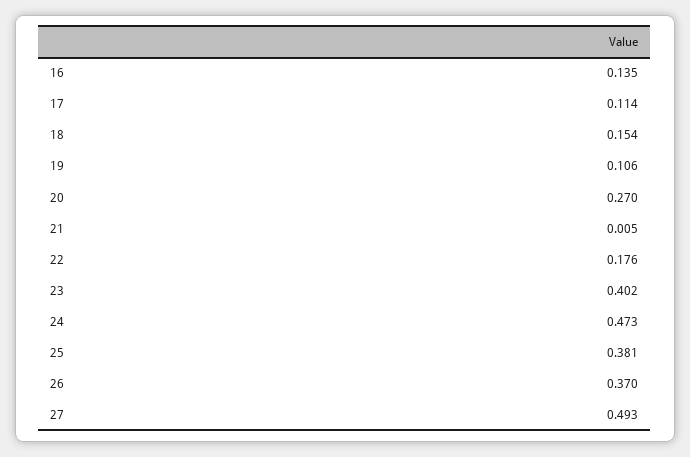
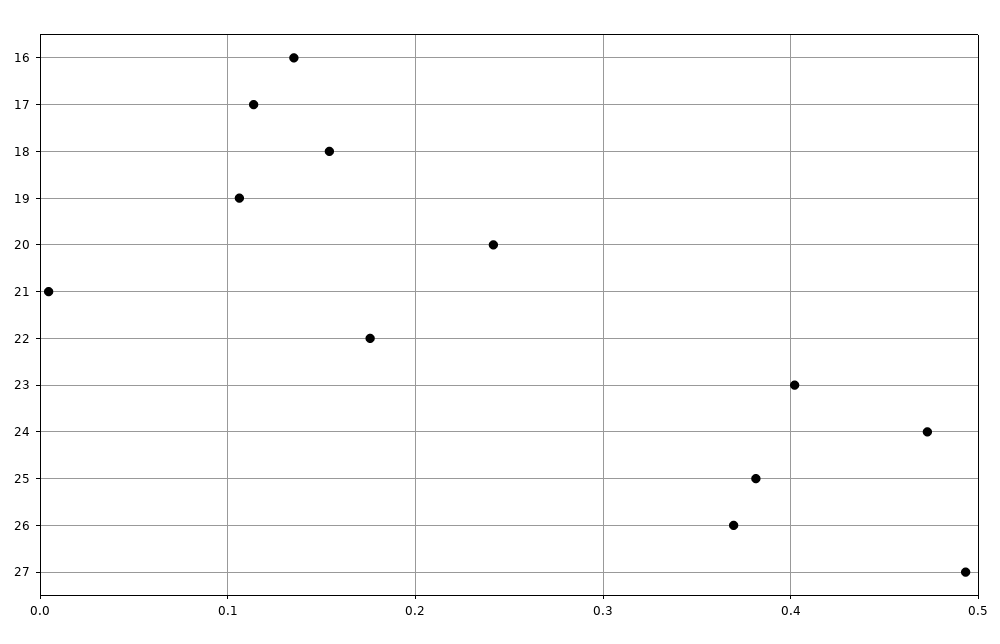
  {
    "16": 0.135,
    "17": 0.114,
    "18": 0.154,
    "19": 0.106,
-   "20": 0.27,
+   "20": 0.24,
    "21": 0.005,
    "22": 0.176,
    "23": 0.402,
    "24": 0.473,
    "25": 0.381,
    "26": 0.37,
    "27": 0.493
  }

